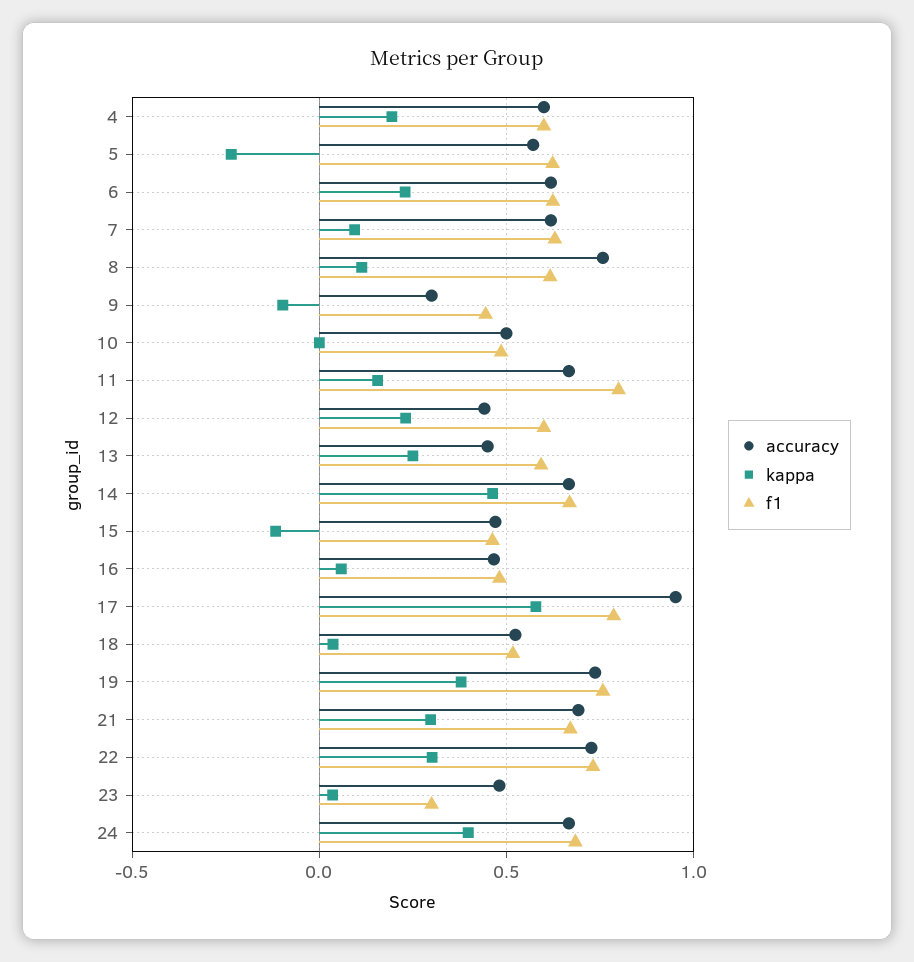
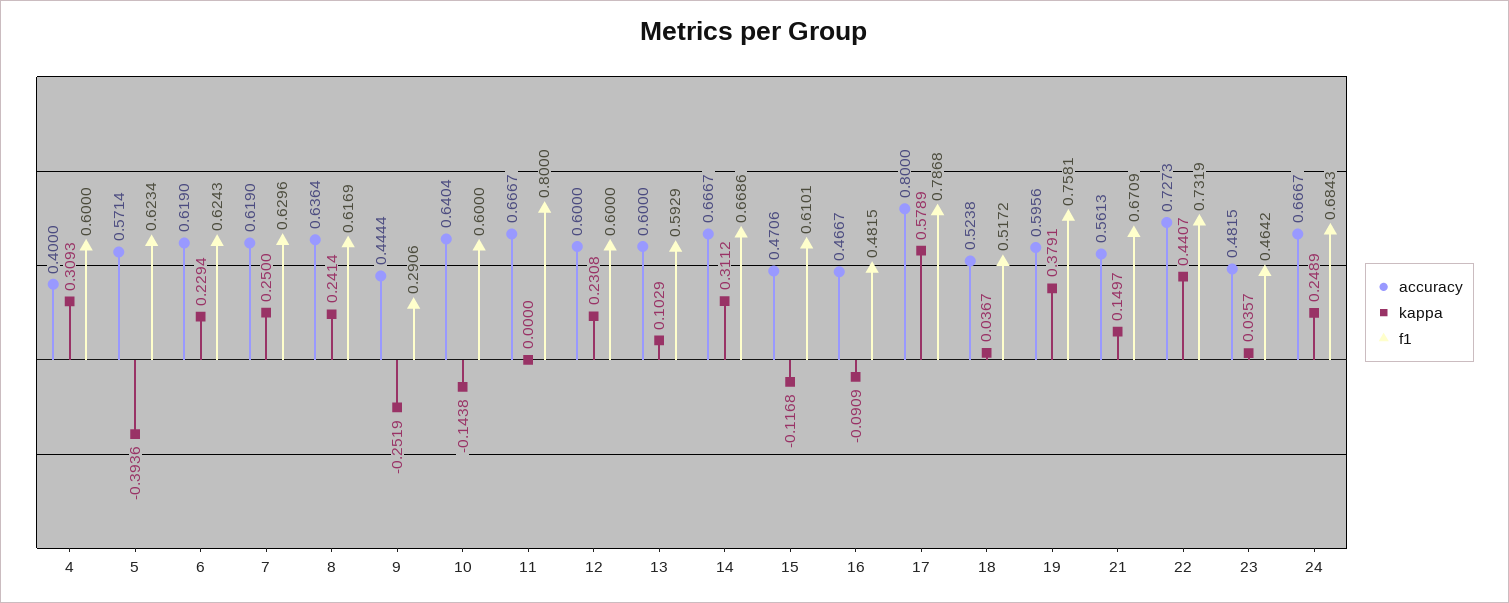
  {
    "accuracy": {
-     "4": 0.6,
+     "4": 0.4,
      "5": 0.5714,
      "6": 0.619,
      "7": 0.619,
-     "8": 0.75,
+     "8": 0.6364,
-     "9": 0.3,
+     "9": 0.4444,
-     "10": 0.5,
+     "10": 0.6404,
      "11": 0.6667,
-     "12": 0.45,
+     "12": 0.6,
-     "13": 0.45,
+     "13": 0.6,
      "14": 0.6667,
      "15": 0.4706,
      "16": 0.4667,
-     "17": 0.95,
+     "17": 0.8,
      "18": 0.5238,
-     "19": 0.75,
+     "19": 0.5956,
-     "21": 0.7,
+     "21": 0.5613,
      "22": 0.7273,
      "23": 0.4815,
      "24": 0.6667
    },
    "kappa": {
-     "4": 0.2,
+     "4": 0.3093,
-     "5": -0.25,
+     "5": -0.3936,
      "6": 0.2294,
-     "7": 0.1,
+     "7": 0.25,
-     "8": 0.1,
+     "8": 0.2414,
-     "9": -0.1,
+     "9": -0.2519,
-     "10": 0,
+     "10": -0.1438,
-     "11": 0.15,
+     "11": 0,
      "12": 0.2308,
-     "13": 0.25,
+     "13": 0.1029,
-     "14": 0.45,
+     "14": 0.3112,
      "15": -0.1168,
-     "16": 0.05,
+     "16": -0.0909,
      "17": 0.5789,
      "18": 0.0367,
      "19": 0.3791,
-     "21": 0.3,
+     "21": 0.1497,
-     "22": 0.3,
+     "22": 0.4407,
      "23": 0.0357,
-     "24": 0.4
+     "24": 0.2489
    },
    "f1": {
      "4": 0.6,
      "5": 0.6234,
      "6": 0.6243,
      "7": 0.6296,
      "8": 0.6169,
-     "9": 0.45,
+     "9": 0.2906,
-     "10": 0.5,
+     "10": 0.6,
      "11": 0.8,
      "12": 0.6,
      "13": 0.5929,
      "14": 0.6686,
-     "15": 0.45,
+     "15": 0.6101,
      "16": 0.4815,
      "17": 0.7868,
      "18": 0.5172,
      "19": 0.7581,
      "21": 0.6709,
      "22": 0.7319,
-     "23": 0.3,
+     "23": 0.4642,
      "24": 0.6843
    }
  }

